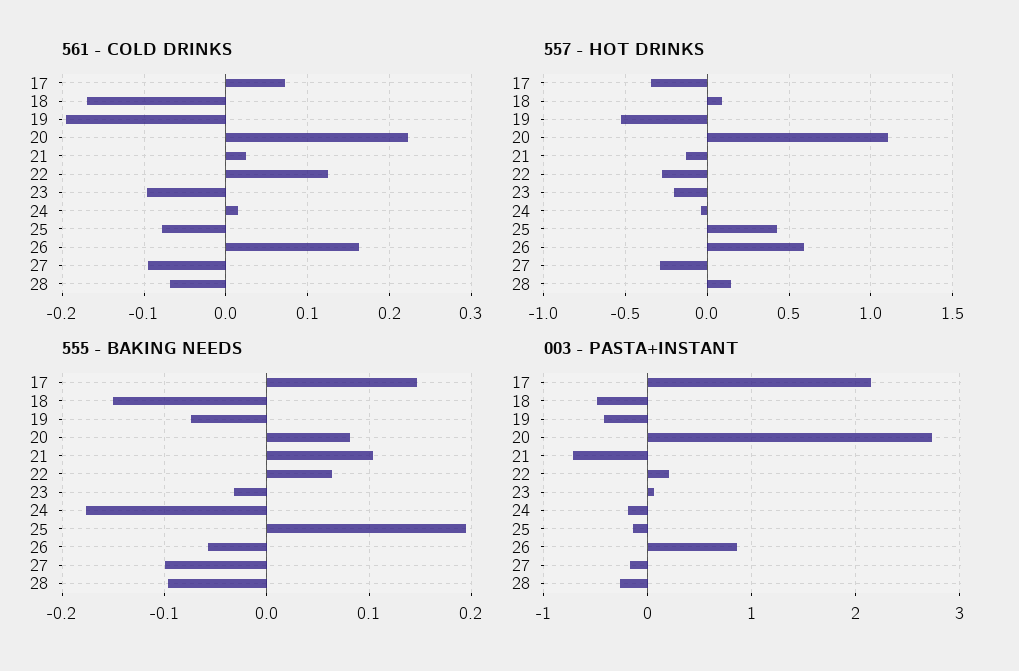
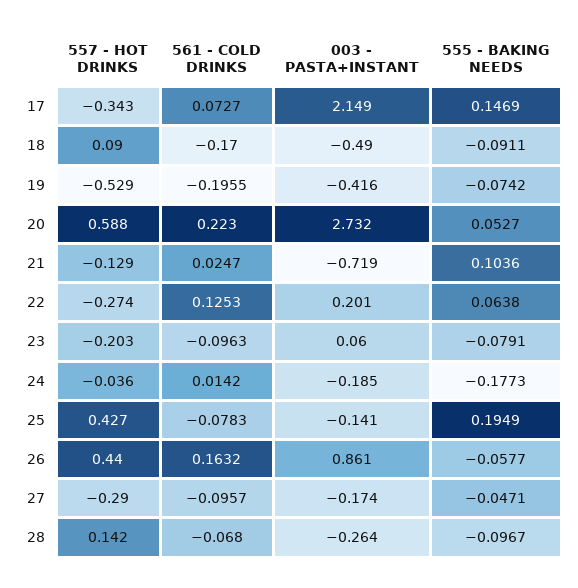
  {
    "561 - COLD DRINKS": {
      "17": 0.0727,
      "18": -0.17,
      "19": -0.1955,
      "20": 0.223,
      "21": 0.0247,
      "22": 0.1253,
      "23": -0.0963,
      "24": 0.0142,
      "25": -0.0783,
      "26": 0.1632,
      "27": -0.0957,
      "28": -0.068
    },
    "557 - HOT DRINKS": {
      "17": -0.343,
      "18": 0.09,
      "19": -0.529,
-     "20": 1.1,
+     "20": 0.588,
      "21": -0.129,
      "22": -0.274,
      "23": -0.203,
      "24": -0.036,
      "25": 0.427,
-     "26": 0.6,
+     "26": 0.44,
      "27": -0.29,
      "28": 0.142
    },
    "555 - BAKING NEEDS": {
      "17": 0.1469,
-     "18": -0.15,
+     "18": -0.0911,
      "19": -0.0742,
-     "20": 0.08,
+     "20": 0.0527,
      "21": 0.1036,
      "22": 0.0638,
-     "23": -0.03,
+     "23": -0.0791,
      "24": -0.1773,
      "25": 0.1949,
      "26": -0.0577,
-     "27": -0.1,
+     "27": -0.0471,
      "28": -0.0967
    },
    "003 - PASTA+INSTANT": {
      "17": 2.149,
      "18": -0.49,
      "19": -0.416,
      "20": 2.732,
      "21": -0.719,
      "22": 0.201,
      "23": 0.06,
      "24": -0.185,
      "25": -0.141,
      "26": 0.861,
      "27": -0.174,
      "28": -0.264
    }
  }

